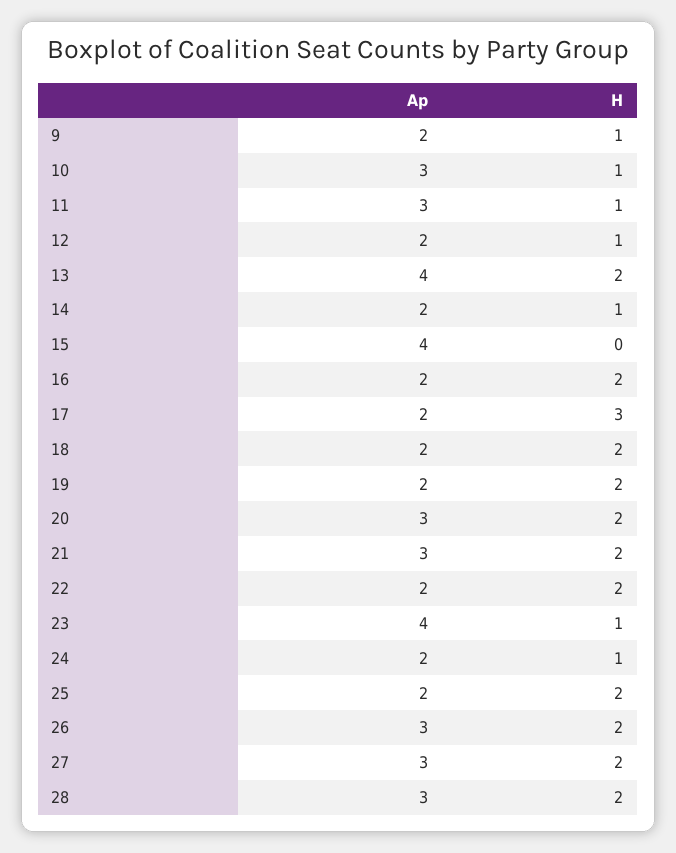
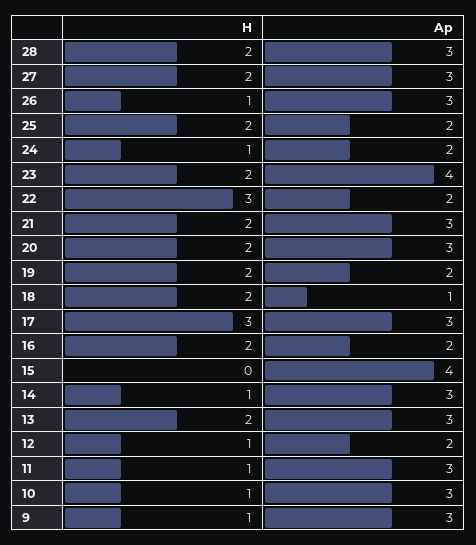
  {
    "Ap": {
-     "9": 2,
+     "9": 3,
      "10": 3,
      "11": 3,
      "12": 2,
-     "13": 4,
+     "13": 3,
-     "14": 2,
+     "14": 3,
      "15": 4,
      "16": 2,
-     "17": 2,
+     "17": 3,
-     "18": 2,
+     "18": 1,
      "19": 2,
      "20": 3,
      "21": 3,
      "22": 2,
      "23": 4,
      "24": 2,
      "25": 2,
      "26": 3,
      "27": 3,
      "28": 3
    },
    "H": {
      "9": 1,
      "10": 1,
      "11": 1,
      "12": 1,
      "13": 2,
      "14": 1,
      "15": 0,
      "16": 2,
      "17": 3,
      "18": 2,
      "19": 2,
      "20": 2,
      "21": 2,
-     "22": 2,
+     "22": 3,
-     "23": 1,
+     "23": 2,
      "24": 1,
      "25": 2,
-     "26": 2,
+     "26": 1,
      "27": 2,
      "28": 2
    }
  }

